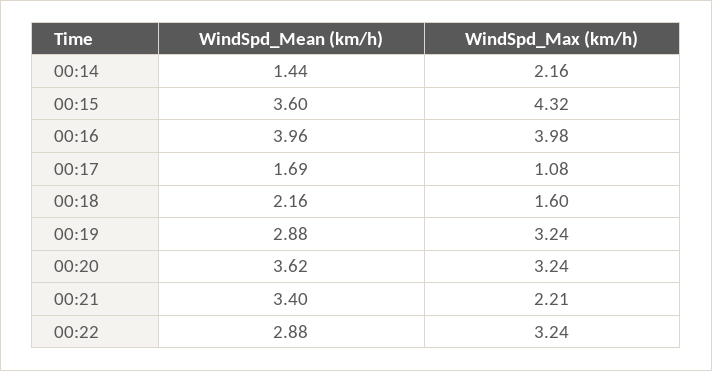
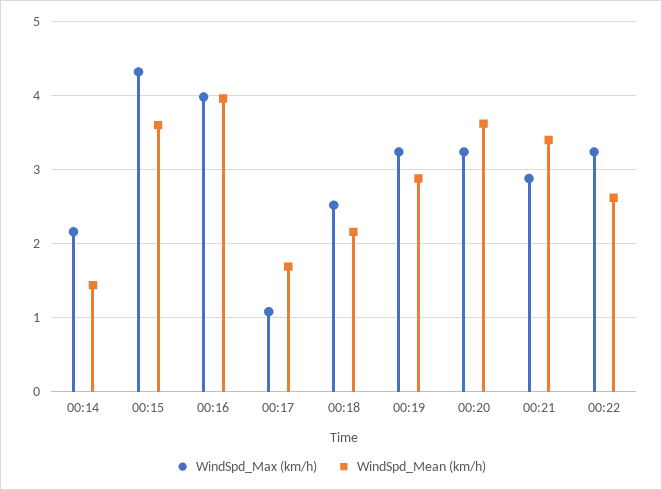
  {
    "WindSpd_Mean (km/h)": {
      "00:14": 1.44,
      "00:15": 3.6,
      "00:16": 3.96,
      "00:17": 1.69,
      "00:18": 2.16,
      "00:19": 2.88,
      "00:20": 3.62,
      "00:21": 3.4,
-     "00:22": 2.88
+     "00:22": 2.6
    },
    "WindSpd_Max (km/h)": {
      "00:14": 2.16,
      "00:15": 4.32,
      "00:16": 3.98,
      "00:17": 1.08,
-     "00:18": 1.6,
+     "00:18": 2.5,
      "00:19": 3.24,
      "00:20": 3.24,
-     "00:21": 2.21,
+     "00:21": 2.9,
      "00:22": 3.24
    }
  }

